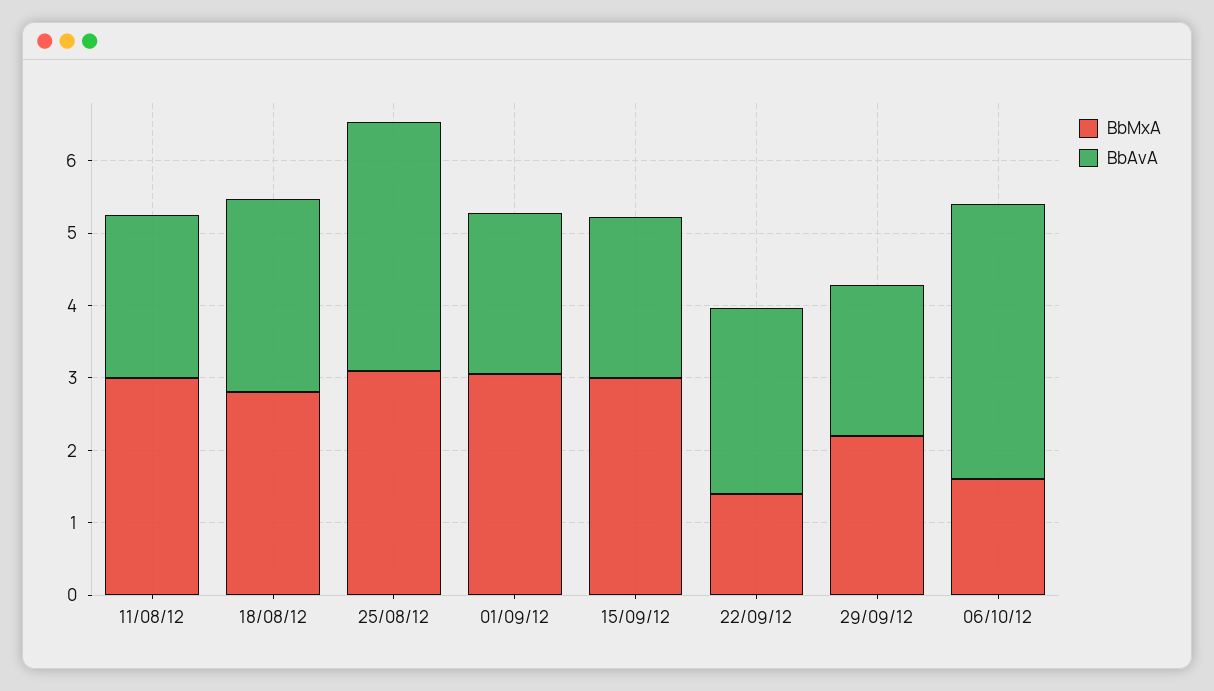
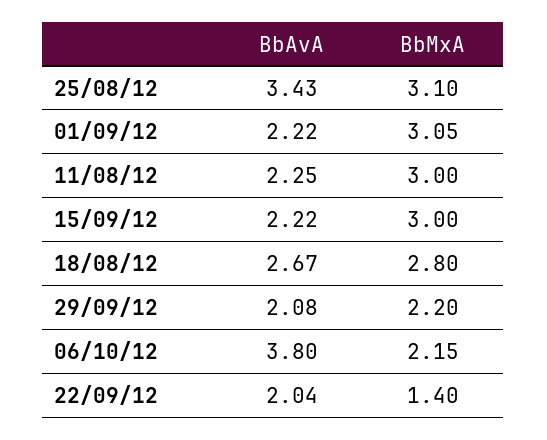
  {
    "BbMxA": {
      "11/08/12": 3,
      "18/08/12": 2.8,
      "25/08/12": 3.1,
      "01/09/12": 3.05,
      "15/09/12": 3,
      "22/09/12": 1.4,
      "29/09/12": 2.2,
-     "06/10/12": 1.6
+     "06/10/12": 2.15
    },
    "BbAvA": {
      "11/08/12": 2.25,
      "18/08/12": 2.67,
      "25/08/12": 3.43,
      "01/09/12": 2.22,
      "15/09/12": 2.22,
-     "22/09/12": 2.6,
+     "22/09/12": 2.04,
      "29/09/12": 2.08,
      "06/10/12": 3.8
    }
  }

